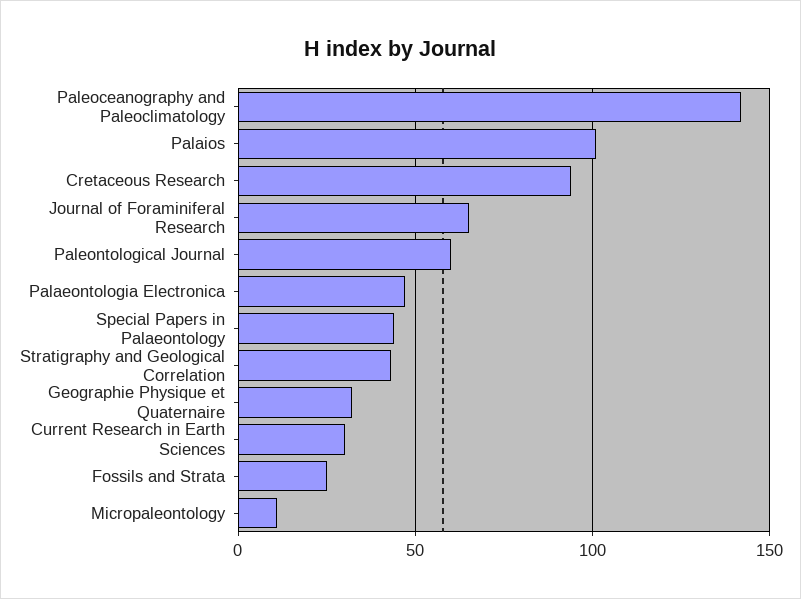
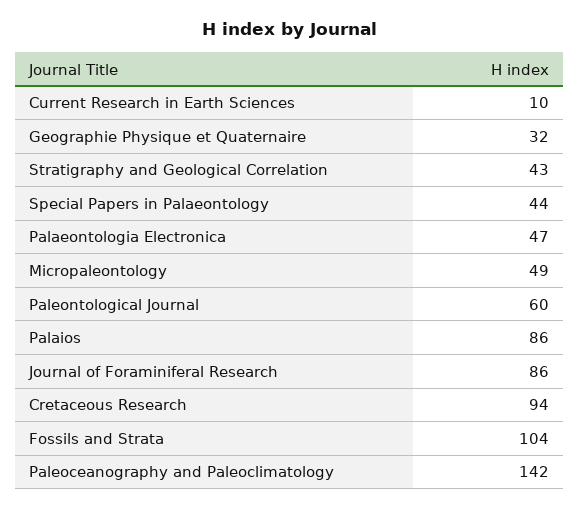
  {
    "Paleoceanography and Paleoclimatology": 142,
-   "Palaios": 100,
+   "Palaios": 86,
    "Cretaceous Research": 94,
-   "Journal of Foraminiferal Research": 65,
+   "Journal of Foraminiferal Research": 86,
    "Paleontological Journal": 60,
    "Palaeontologia Electronica": 47,
    "Special Papers in Palaeontology": 44,
    "Stratigraphy and Geological Correlation": 43,
    "Geographie Physique et Quaternaire": 32,
-   "Current Research in Earth Sciences": 30,
+   "Current Research in Earth Sciences": 10,
-   "Fossils and Strata": 25,
+   "Fossils and Strata": 104,
-   "Micropaleontology": 10
+   "Micropaleontology": 49
  }

